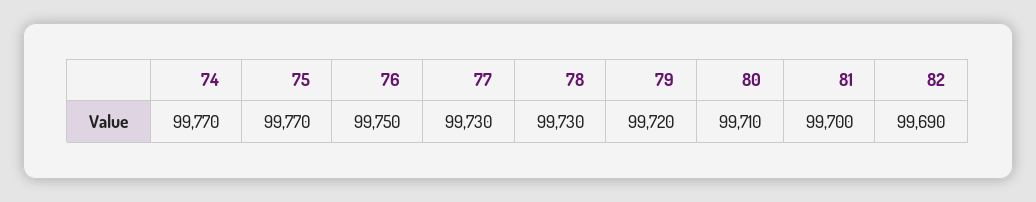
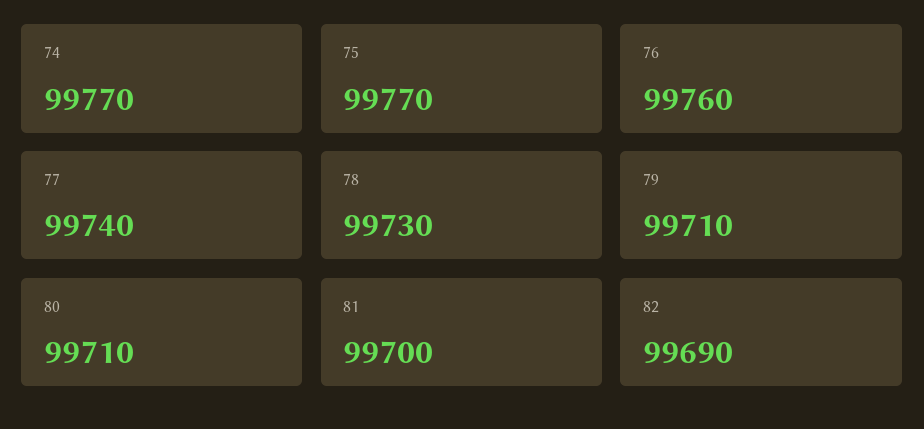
  {
    "74": 99770,
    "75": 99770,
-   "76": 99750,
+   "76": 99760,
-   "77": 99730,
+   "77": 99740,
    "78": 99730,
-   "79": 99720,
+   "79": 99710,
    "80": 99710,
    "81": 99700,
    "82": 99690
  }

